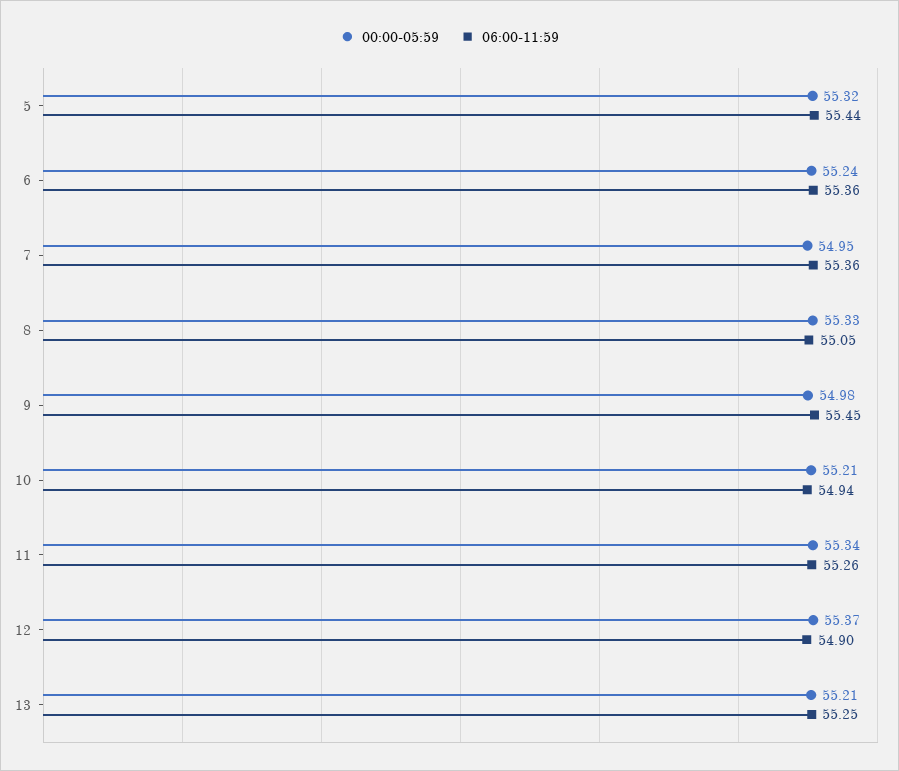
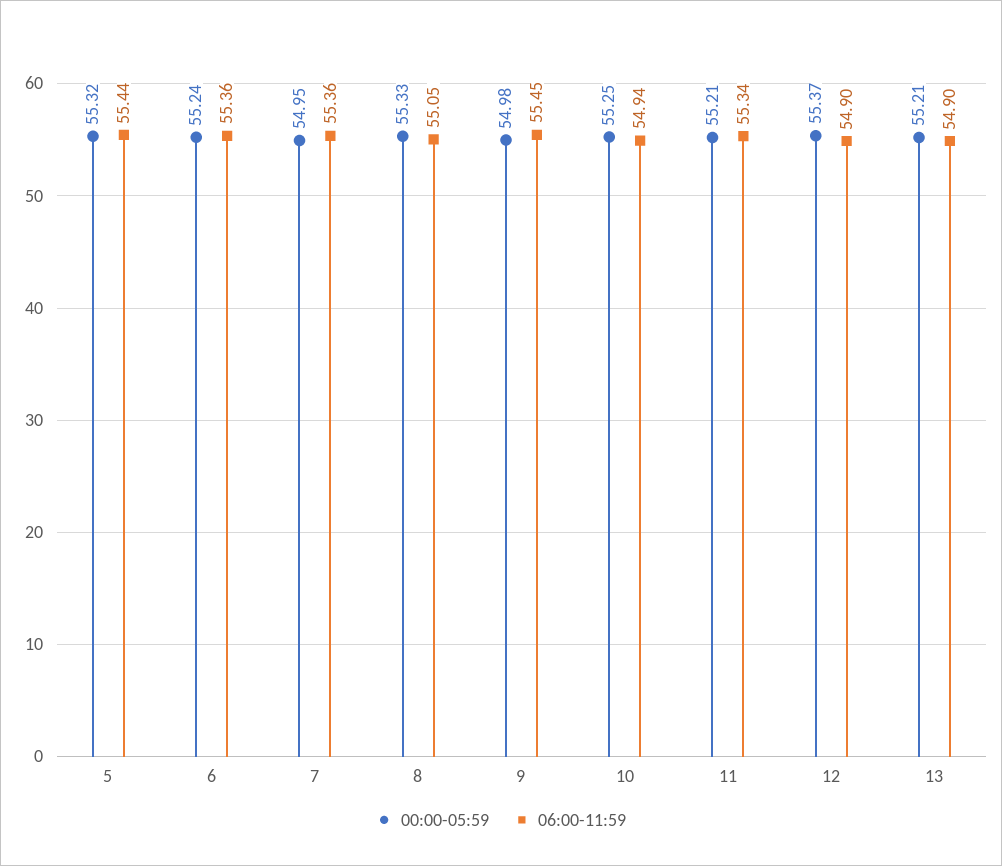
  {
    "00:00-05:59": {
      "5": 55.32,
      "6": 55.24,
      "7": 54.95,
      "8": 55.33,
      "9": 54.98,
-     "10": 55.21,
+     "10": 55.25,
-     "11": 55.34,
+     "11": 55.21,
      "12": 55.37,
      "13": 55.21
    },
    "06:00-11:59": {
      "5": 55.44,
      "6": 55.36,
      "7": 55.36,
      "8": 55.05,
      "9": 55.45,
      "10": 54.94,
-     "11": 55.26,
+     "11": 55.34,
      "12": 54.9,
-     "13": 55.25
+     "13": 54.9
    }
  }

